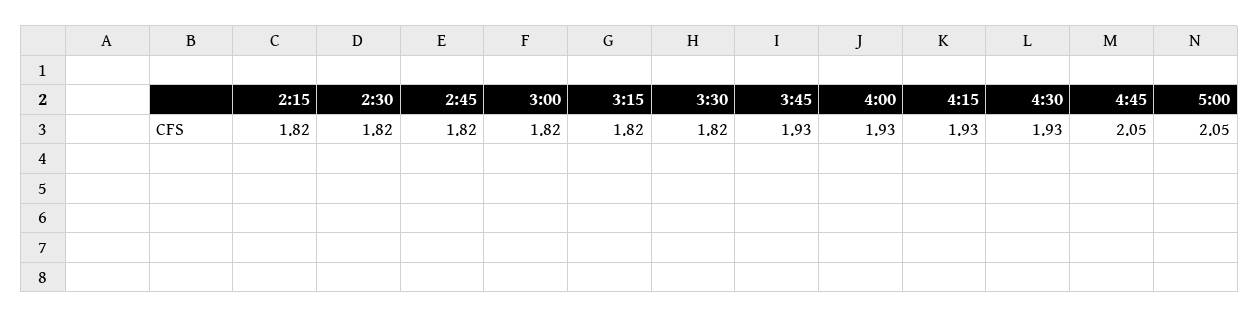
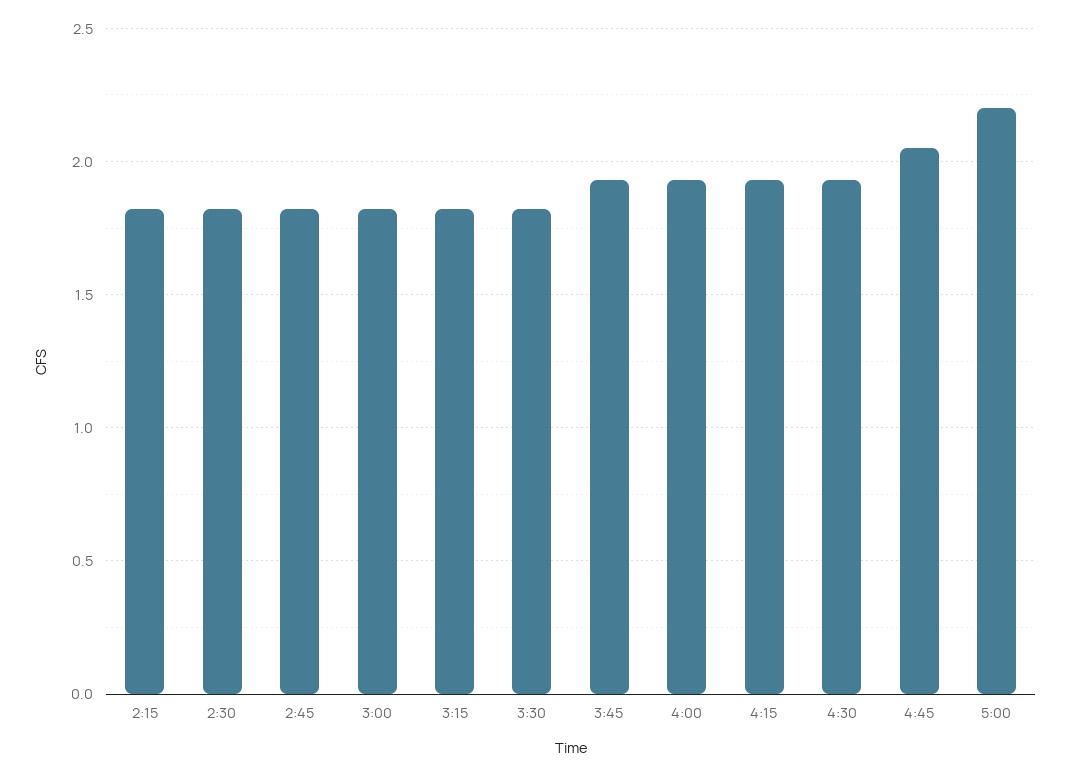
  {
    "2:15": 1.82,
    "2:30": 1.82,
    "2:45": 1.82,
    "3:00": 1.82,
    "3:15": 1.82,
    "3:30": 1.82,
    "3:45": 1.93,
    "4:00": 1.93,
    "4:15": 1.93,
    "4:30": 1.93,
    "4:45": 2.05,
-   "5:00": 2.05
+   "5:00": 2.2
  }

